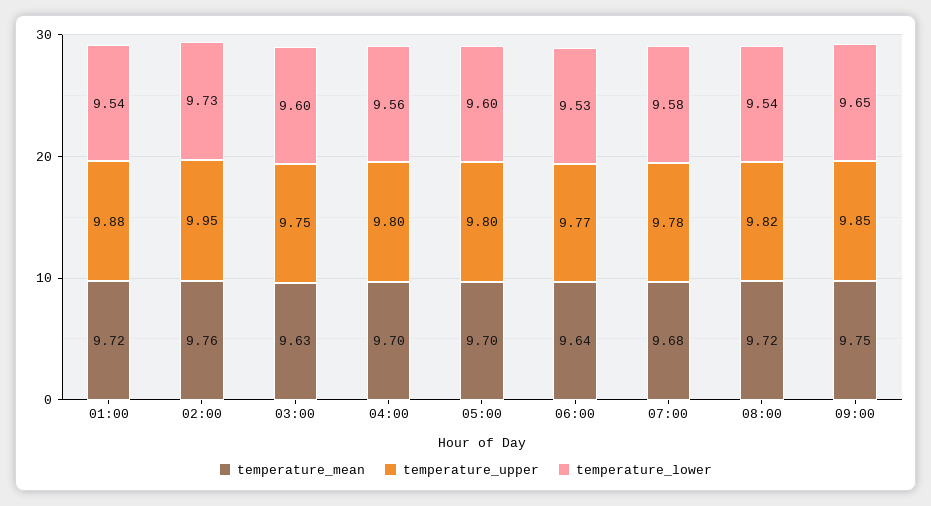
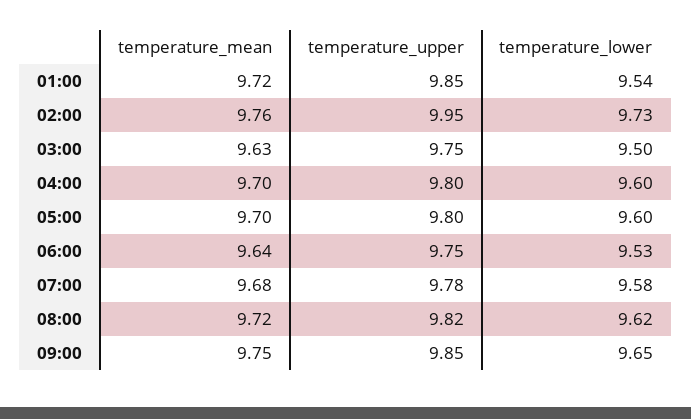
  {
    "temperature_mean": {
      "01:00": 9.72,
      "02:00": 9.76,
      "03:00": 9.63,
      "04:00": 9.7,
      "05:00": 9.7,
      "06:00": 9.64,
      "07:00": 9.68,
      "08:00": 9.72,
      "09:00": 9.75
    },
    "temperature_upper": {
-     "01:00": 9.88,
+     "01:00": 9.85,
      "02:00": 9.95,
      "03:00": 9.75,
      "04:00": 9.8,
      "05:00": 9.8,
-     "06:00": 9.77,
+     "06:00": 9.75,
      "07:00": 9.78,
      "08:00": 9.82,
      "09:00": 9.85
    },
    "temperature_lower": {
      "01:00": 9.54,
      "02:00": 9.73,
-     "03:00": 9.6,
+     "03:00": 9.5,
-     "04:00": 9.56,
+     "04:00": 9.6,
      "05:00": 9.6,
      "06:00": 9.53,
      "07:00": 9.58,
-     "08:00": 9.54,
+     "08:00": 9.62,
      "09:00": 9.65
    }
  }

